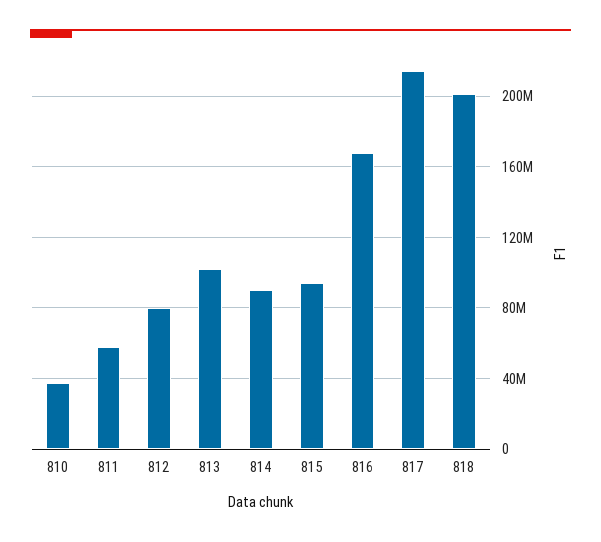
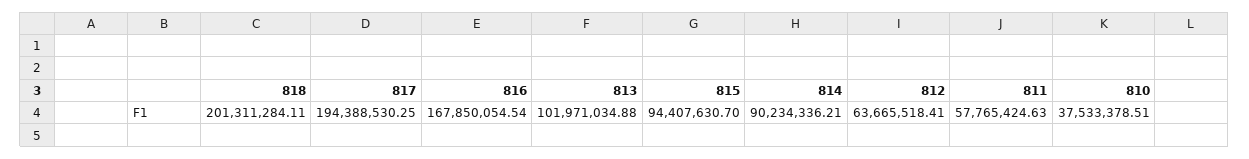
  {
    "810": 37533378.51,
    "811": 57765424.63,
-   "812": 80000000,
+   "812": 63665518.41,
    "813": 101971034.88,
    "814": 90234336.21,
    "815": 94407630.7,
    "816": 167850054.54,
-   "817": 215000000,
+   "817": 194388530.25,
    "818": 201311284.11
  }

